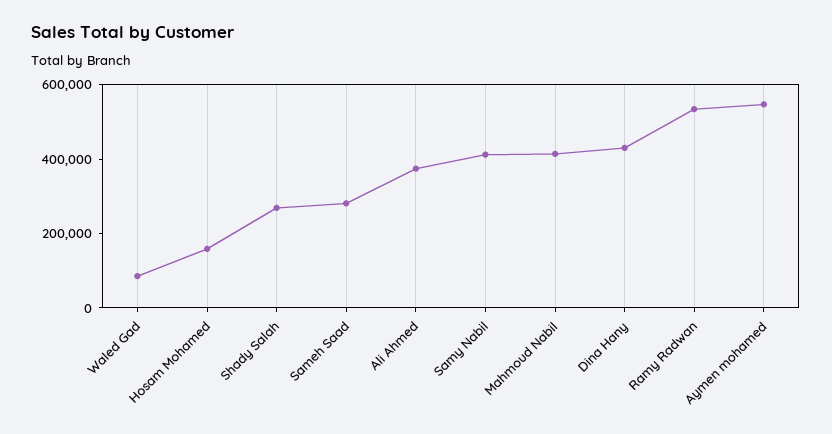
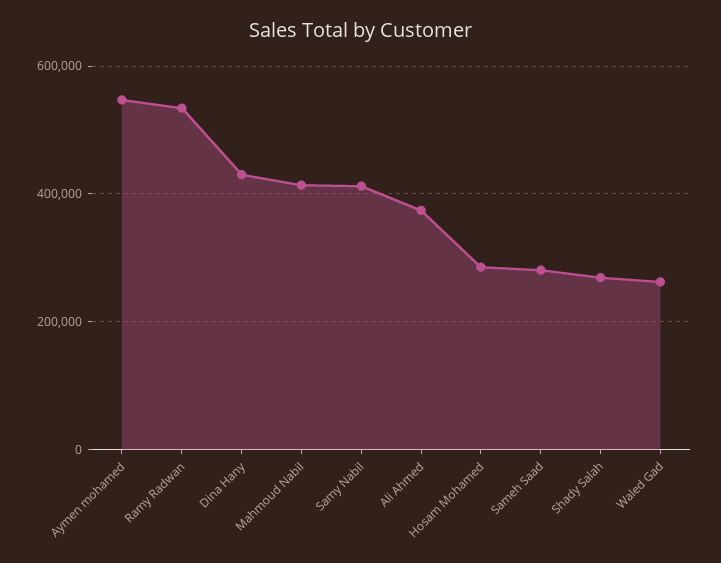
  {
-   "Waled Gad": 100000,
+   "Waled Gad": 260000,
-   "Hosam Mohamed": 150000,
+   "Hosam Mohamed": 280000,
    "Shady Salah": 260000,
    "Sameh Saad": 280000,
    "Ali Ahmed": 380000,
    "Samy Nabil": 420000,
    "Mahmoud Nabil": 420000,
    "Dina Hany": 440000,
    "Ramy Radwan": 540000,
    "Aymen mohamed": 540000
  }

